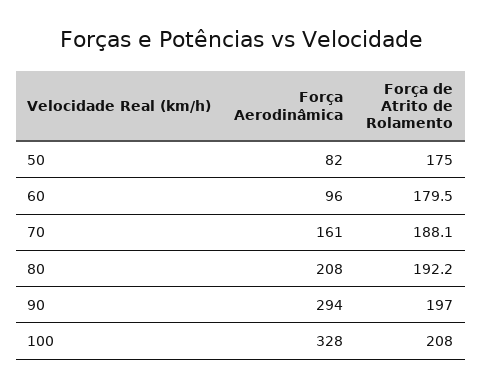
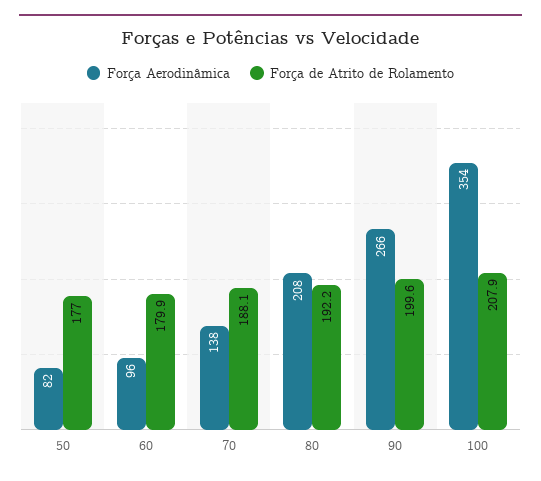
  {
    "Força Aerodinâmica": {
      "50": 82,
      "60": 96,
-     "70": 161,
+     "70": 138,
      "80": 208,
-     "90": 294,
+     "90": 266,
-     "100": 328
+     "100": 354
    },
    "Força de Atrito de Rolamento": {
-     "50": 175,
+     "50": 177,
-     "60": 179.5,
+     "60": 179.9,
      "70": 188.1,
      "80": 192.2,
-     "90": 197,
+     "90": 199.6,
-     "100": 208
+     "100": 207.9
    }
  }

